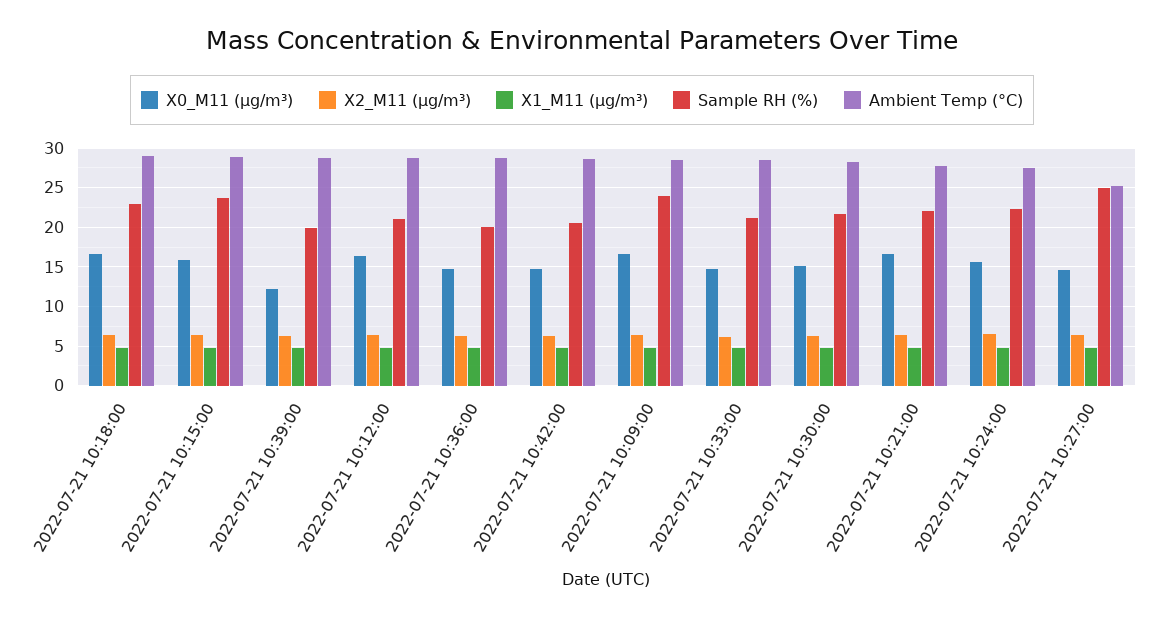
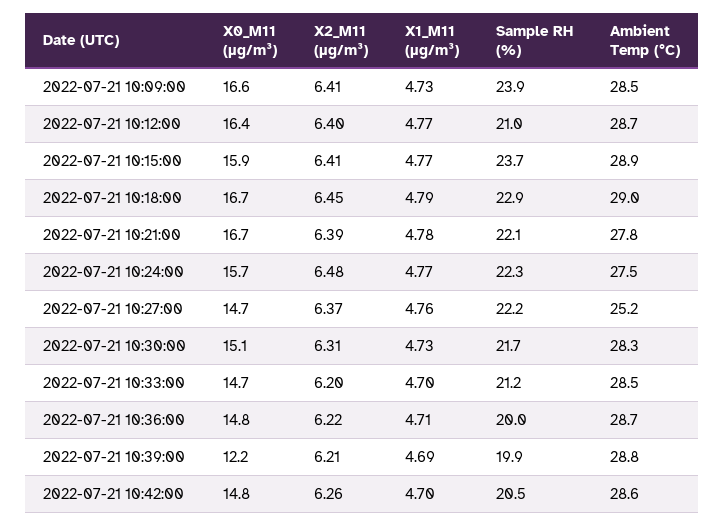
  {
    "X0_M11 (μg/m³)": {
      "2022-07-21 10:18:00": 16.7,
      "2022-07-21 10:15:00": 15.9,
      "2022-07-21 10:39:00": 12.2,
      "2022-07-21 10:12:00": 16.4,
      "2022-07-21 10:36:00": 14.8,
      "2022-07-21 10:42:00": 14.8,
      "2022-07-21 10:09:00": 16.6,
      "2022-07-21 10:33:00": 14.7,
      "2022-07-21 10:30:00": 15.1,
      "2022-07-21 10:21:00": 16.7,
      "2022-07-21 10:24:00": 15.7,
      "2022-07-21 10:27:00": 14.7
    },
    "X2_M11 (μg/m³)": {
      "2022-07-21 10:18:00": 6.45,
      "2022-07-21 10:15:00": 6.41,
      "2022-07-21 10:39:00": 6.21,
      "2022-07-21 10:12:00": 6.4,
      "2022-07-21 10:36:00": 6.22,
      "2022-07-21 10:42:00": 6.26,
      "2022-07-21 10:09:00": 6.41,
      "2022-07-21 10:33:00": 6.2,
      "2022-07-21 10:30:00": 6.31,
      "2022-07-21 10:21:00": 6.39,
      "2022-07-21 10:24:00": 6.48,
      "2022-07-21 10:27:00": 6.37
    },
    "X1_M11 (μg/m³)": {
      "2022-07-21 10:18:00": 4.79,
      "2022-07-21 10:15:00": 4.77,
      "2022-07-21 10:39:00": 4.69,
      "2022-07-21 10:12:00": 4.77,
      "2022-07-21 10:36:00": 4.71,
      "2022-07-21 10:42:00": 4.7,
      "2022-07-21 10:09:00": 4.73,
      "2022-07-21 10:33:00": 4.7,
      "2022-07-21 10:30:00": 4.73,
      "2022-07-21 10:21:00": 4.78,
      "2022-07-21 10:24:00": 4.77,
      "2022-07-21 10:27:00": 4.76
    },
    "Sample RH (%)": {
      "2022-07-21 10:18:00": 22.9,
      "2022-07-21 10:15:00": 23.7,
      "2022-07-21 10:39:00": 19.9,
      "2022-07-21 10:12:00": 21,
      "2022-07-21 10:36:00": 20,
      "2022-07-21 10:42:00": 20.5,
      "2022-07-21 10:09:00": 23.9,
      "2022-07-21 10:33:00": 21.2,
      "2022-07-21 10:30:00": 21.7,
      "2022-07-21 10:21:00": 22.1,
      "2022-07-21 10:24:00": 22.3,
-     "2022-07-21 10:27:00": 25
+     "2022-07-21 10:27:00": 22.2
    },
    "Ambient Temp (°C)": {
      "2022-07-21 10:18:00": 29,
      "2022-07-21 10:15:00": 28.9,
      "2022-07-21 10:39:00": 28.8,
      "2022-07-21 10:12:00": 28.7,
      "2022-07-21 10:36:00": 28.7,
      "2022-07-21 10:42:00": 28.6,
      "2022-07-21 10:09:00": 28.5,
      "2022-07-21 10:33:00": 28.5,
      "2022-07-21 10:30:00": 28.3,
      "2022-07-21 10:21:00": 27.8,
      "2022-07-21 10:24:00": 27.5,
      "2022-07-21 10:27:00": 25.2
    }
  }

